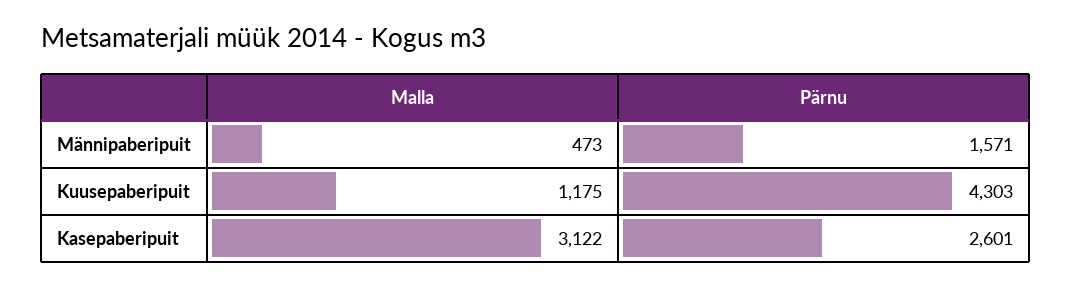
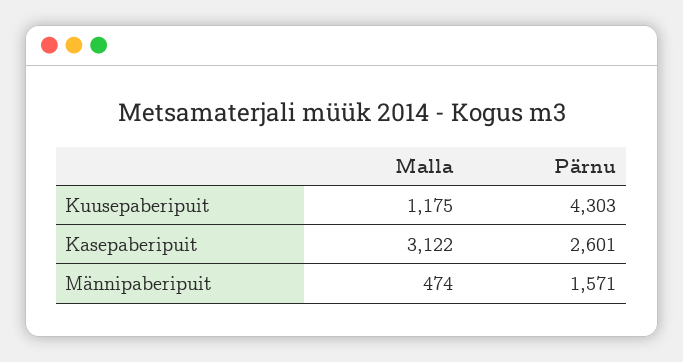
  {
    "Malla": {
-     "Männipaberipuit": 473,
+     "Männipaberipuit": 474,
      "Kuusepaberipuit": 1175,
      "Kasepaberipuit": 3122
    },
    "Pärnu": {
      "Männipaberipuit": 1571,
      "Kuusepaberipuit": 4303,
      "Kasepaberipuit": 2601
    }
  }

